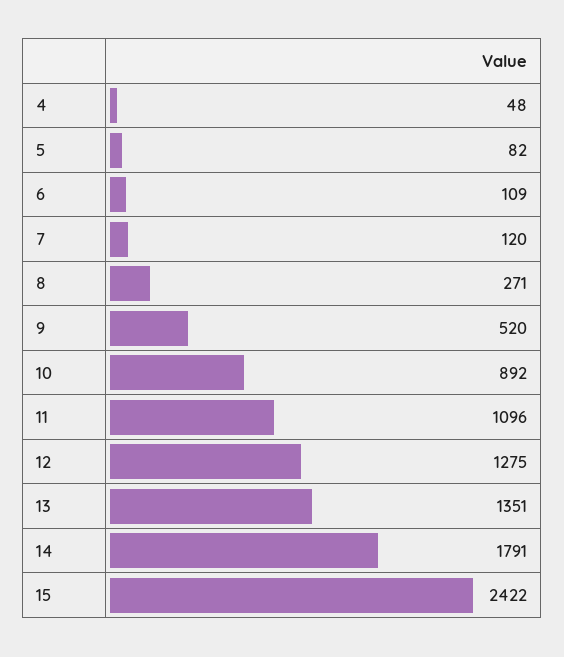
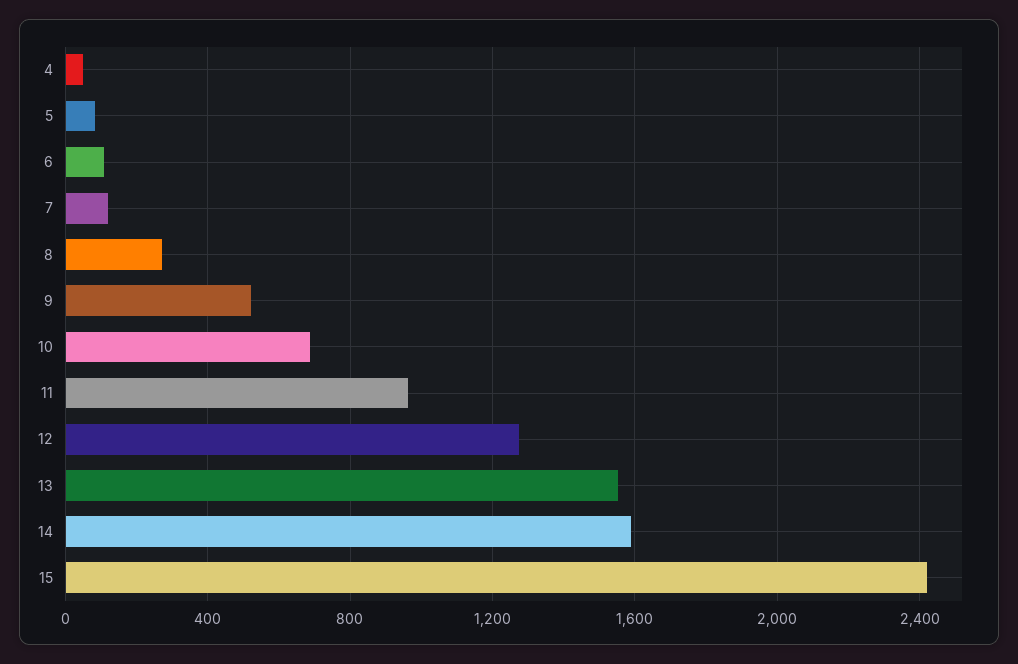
  {
    "4": 48,
    "5": 82,
    "6": 109,
    "7": 120,
    "8": 271,
    "9": 520,
-   "10": 892,
+   "10": 700,
-   "11": 1096,
+   "11": 950,
    "12": 1275,
-   "13": 1351,
+   "13": 1550,
-   "14": 1791,
+   "14": 1600,
    "15": 2422
  }

